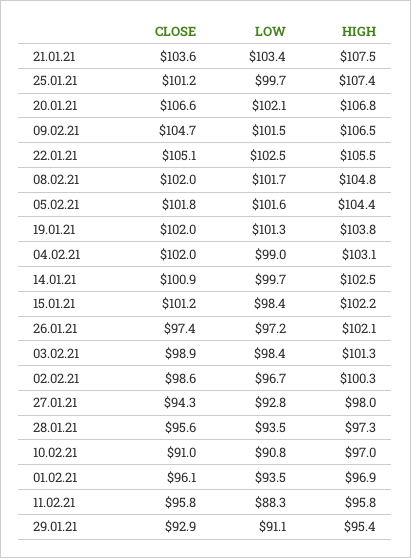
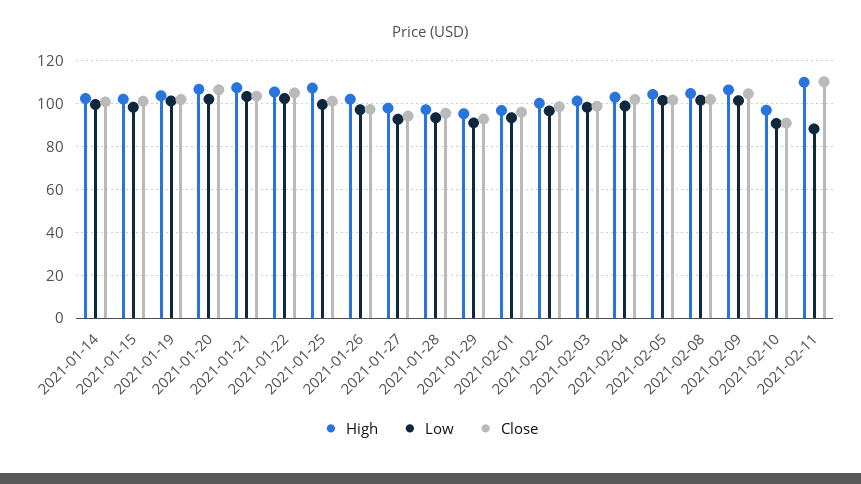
  {
    "CLOSE": {
      "21.01.21": 103.6,
      "25.01.21": 101.2,
      "20.01.21": 106.6,
      "09.02.21": 104.7,
      "22.01.21": 105.1,
      "08.02.21": 102,
      "05.02.21": 101.8,
      "19.01.21": 102,
      "04.02.21": 102,
      "14.01.21": 100.9,
      "15.01.21": 101.2,
      "26.01.21": 97.4,
      "03.02.21": 98.9,
      "02.02.21": 98.6,
      "27.01.21": 94.3,
      "28.01.21": 95.6,
      "10.02.21": 91,
      "01.02.21": 96.1,
-     "11.02.21": 95.8,
+     "11.02.21": 110,
      "29.01.21": 92.9
    },
    "LOW": {
      "21.01.21": 103.4,
      "25.01.21": 99.7,
      "20.01.21": 102.1,
      "09.02.21": 101.5,
      "22.01.21": 102.5,
      "08.02.21": 101.7,
      "05.02.21": 101.6,
      "19.01.21": 101.3,
      "04.02.21": 99,
      "14.01.21": 99.7,
      "15.01.21": 98.4,
      "26.01.21": 97.2,
      "03.02.21": 98.4,
      "02.02.21": 96.7,
      "27.01.21": 92.8,
      "28.01.21": 93.5,
      "10.02.21": 90.8,
      "01.02.21": 93.5,
      "11.02.21": 88.3,
      "29.01.21": 91.1
    },
    "HIGH": {
      "21.01.21": 107.5,
      "25.01.21": 107.4,
      "20.01.21": 106.8,
      "09.02.21": 106.5,
      "22.01.21": 105.5,
      "08.02.21": 104.8,
      "05.02.21": 104.4,
      "19.01.21": 103.8,
      "04.02.21": 103.1,
      "14.01.21": 102.5,
      "15.01.21": 102.2,
      "26.01.21": 102.1,
      "03.02.21": 101.3,
      "02.02.21": 100.3,
      "27.01.21": 98,
      "28.01.21": 97.3,
      "10.02.21": 97,
      "01.02.21": 96.9,
-     "11.02.21": 95.8,
+     "11.02.21": 110,
      "29.01.21": 95.4
    }
  }

